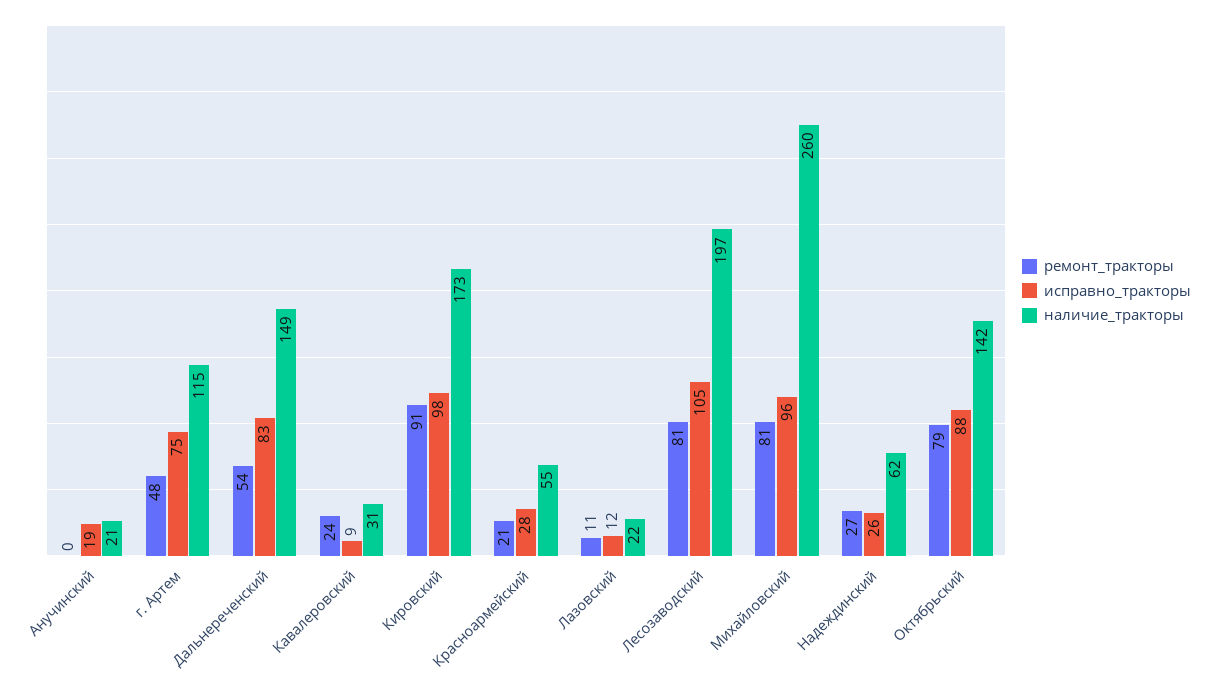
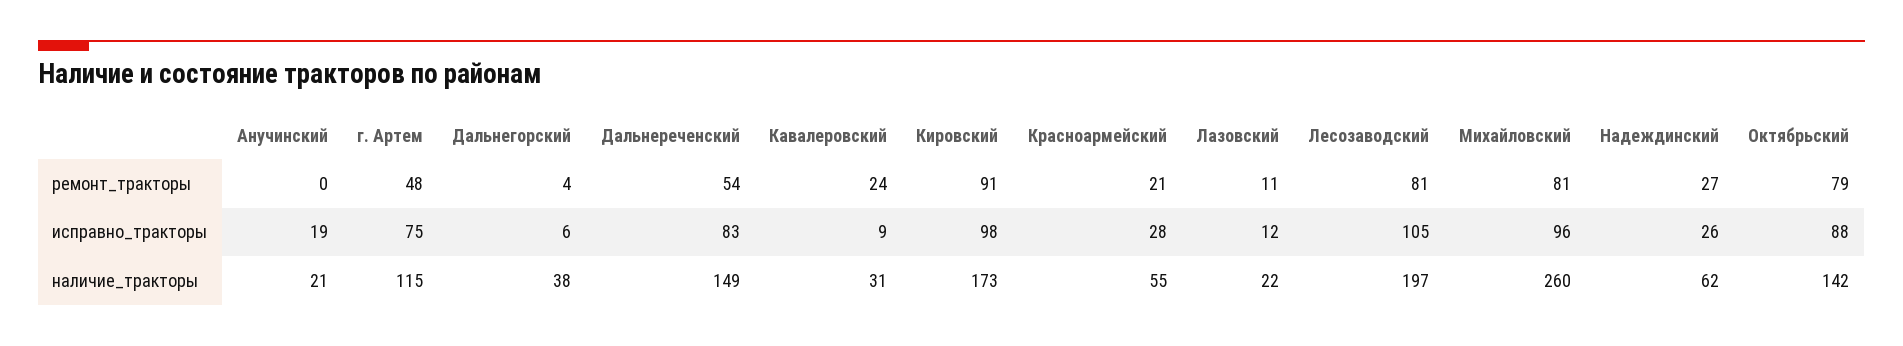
  {
    "ремонт_тракторы": {
      "Анучинский": 0,
      "г. Артем": 48,
      "Дальнереченский": 54,
      "Кавалеровский": 24,
      "Кировский": 91,
      "Красноармейский": 21,
      "Лазовский": 11,
      "Лесозаводский": 81,
      "Михайловский": 81,
      "Надеждинский": 27,
-     "Октябрьский": 79
+     "Октябрьский": 79,
+     "Дальнегорский": 4
    },
    "исправно_тракторы": {
      "Анучинский": 19,
      "г. Артем": 75,
      "Дальнереченский": 83,
      "Кавалеровский": 9,
      "Кировский": 98,
      "Красноармейский": 28,
      "Лазовский": 12,
      "Лесозаводский": 105,
      "Михайловский": 96,
      "Надеждинский": 26,
-     "Октябрьский": 88
+     "Октябрьский": 88,
+     "Дальнегорский": 6
    },
    "наличие_тракторы": {
      "Анучинский": 21,
      "г. Артем": 115,
      "Дальнереченский": 149,
      "Кавалеровский": 31,
      "Кировский": 173,
      "Красноармейский": 55,
      "Лазовский": 22,
      "Лесозаводский": 197,
      "Михайловский": 260,
      "Надеждинский": 62,
-     "Октябрьский": 142
+     "Октябрьский": 142,
+     "Дальнегорский": 38
    }
  }

